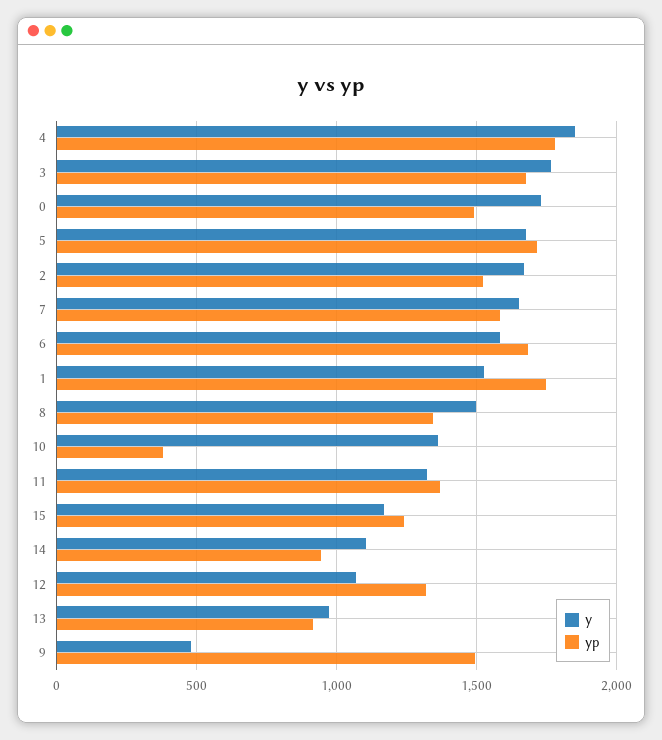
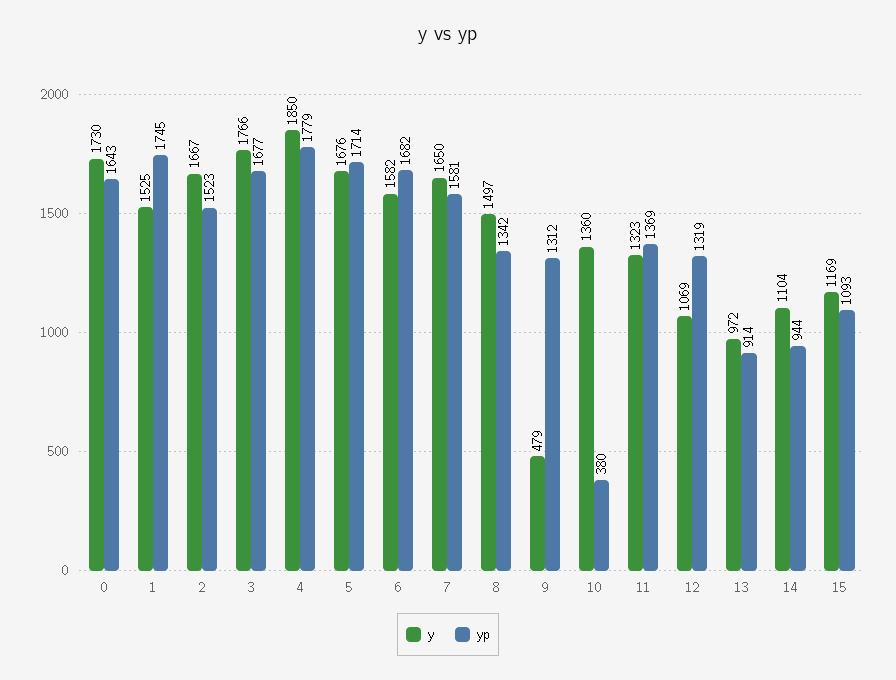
  {
    "y": {
      "4": 1850,
      "3": 1766,
      "0": 1730,
      "5": 1676,
      "2": 1667,
      "7": 1650,
      "6": 1582,
      "1": 1525,
      "8": 1497,
      "10": 1360,
      "11": 1323,
      "15": 1169,
      "14": 1104,
      "12": 1069,
      "13": 972,
      "9": 479
    },
    "yp": {
      "4": 1779,
      "3": 1677,
-     "0": 1500,
+     "0": 1643,
      "5": 1714,
      "2": 1523,
      "7": 1581,
      "6": 1682,
      "1": 1745,
      "8": 1342,
      "10": 380,
      "11": 1369,
-     "15": 1250,
+     "15": 1093,
      "14": 944,
      "12": 1319,
      "13": 914,
-     "9": 1500
+     "9": 1312
    }
  }

